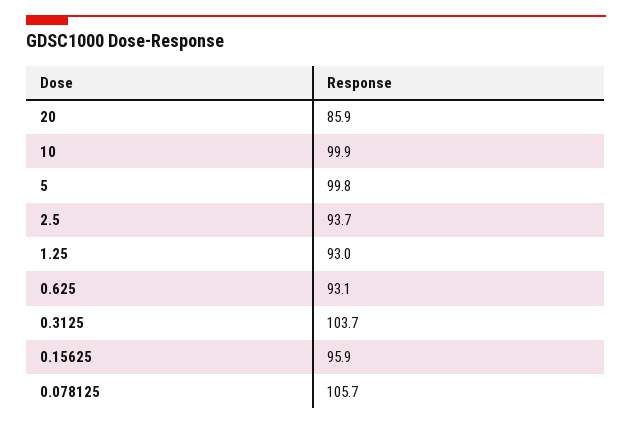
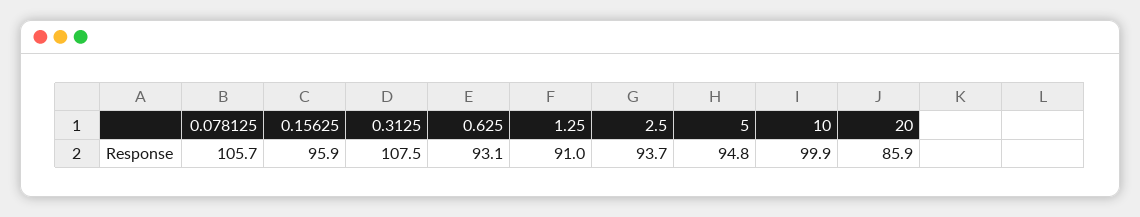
  {
    "20": 85.9,
    "10": 99.9,
-   "5": 99.8,
+   "5": 94.8,
    "2.5": 93.7,
-   "1.25": 93,
+   "1.25": 91,
    "0.625": 93.1,
-   "0.3125": 103.7,
+   "0.3125": 107.5,
    "0.15625": 95.9,
    "0.078125": 105.7
  }

